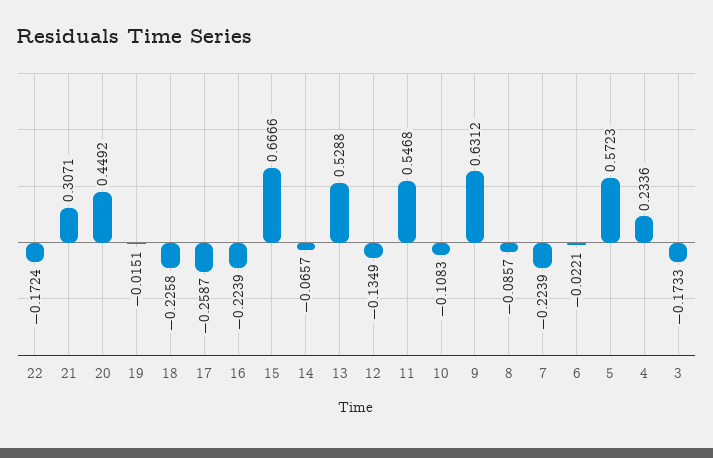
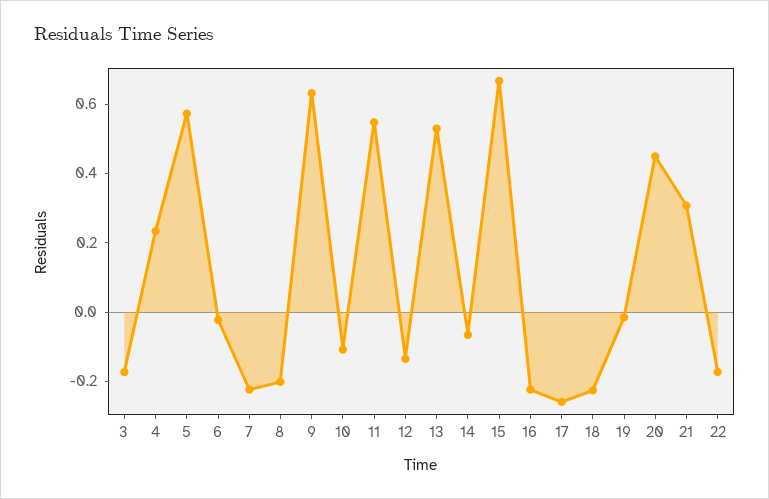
  {
    "22": -0.1724,
    "21": 0.3071,
    "20": 0.4492,
    "19": -0.0151,
    "18": -0.2258,
    "17": -0.2587,
    "16": -0.2239,
    "15": 0.6666,
    "14": -0.0657,
    "13": 0.5288,
    "12": -0.1349,
    "11": 0.5468,
    "10": -0.1083,
    "9": 0.6312,
-   "8": -0.0857,
+   "8": -0.2,
    "7": -0.2239,
    "6": -0.0221,
    "5": 0.5723,
    "4": 0.2336,
    "3": -0.1733
  }

